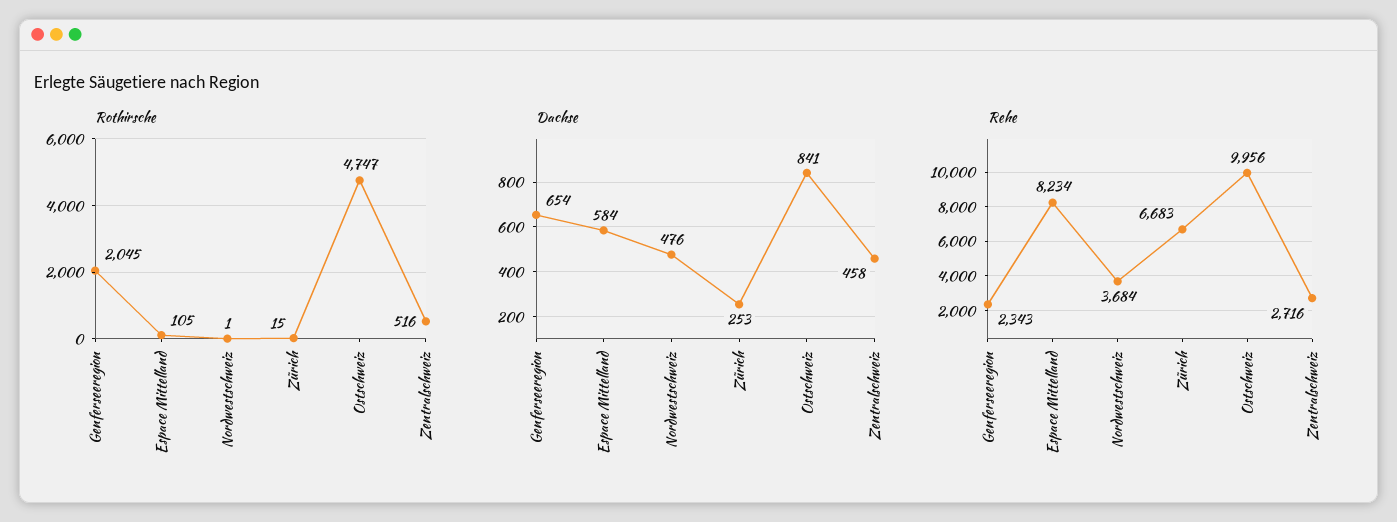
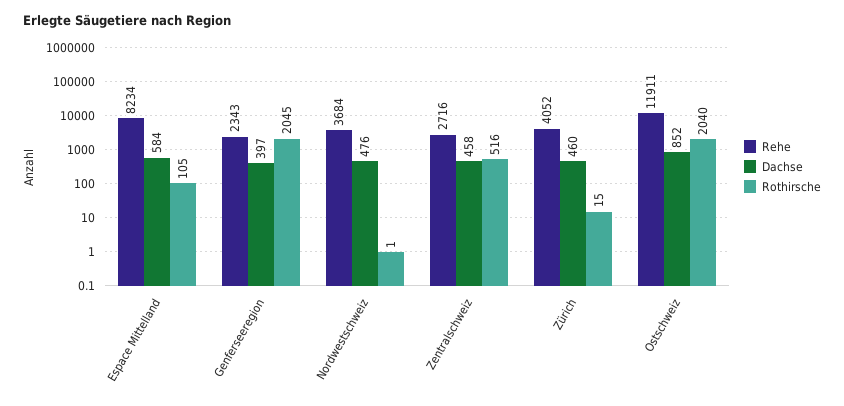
  {
    "Rothirsche": {
      "Genferseeregion": 2045,
      "Espace Mittelland": 105,
      "Nordwestschweiz": 1,
      "Zürich": 15,
-     "Ostschweiz": 4747,
+     "Ostschweiz": 2040,
      "Zentralschweiz": 516
    },
    "Dachse": {
-     "Genferseeregion": 654,
+     "Genferseeregion": 397,
      "Espace Mittelland": 584,
      "Nordwestschweiz": 476,
-     "Zürich": 253,
+     "Zürich": 460,
-     "Ostschweiz": 841,
+     "Ostschweiz": 852,
      "Zentralschweiz": 458
    },
    "Rehe": {
      "Genferseeregion": 2343,
      "Espace Mittelland": 8234,
      "Nordwestschweiz": 3684,
-     "Zürich": 6683,
+     "Zürich": 4052,
-     "Ostschweiz": 9956,
+     "Ostschweiz": 11911,
      "Zentralschweiz": 2716
    }
  }

